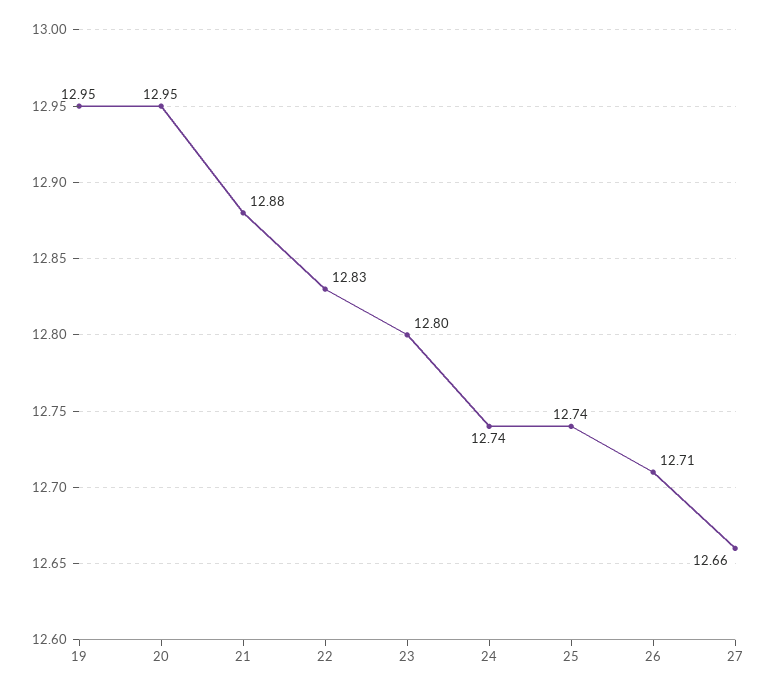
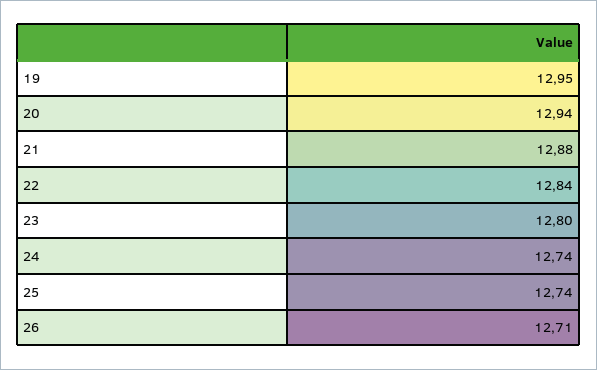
  {
    "19": 12.95,
-   "20": 12.95,
+   "20": 12.94,
    "21": 12.88,
-   "22": 12.83,
+   "22": 12.84,
    "23": 12.8,
    "24": 12.74,
    "25": 12.74,
-   "26": 12.71,
+   "26": 12.71
-   "27": 12.66
  }

